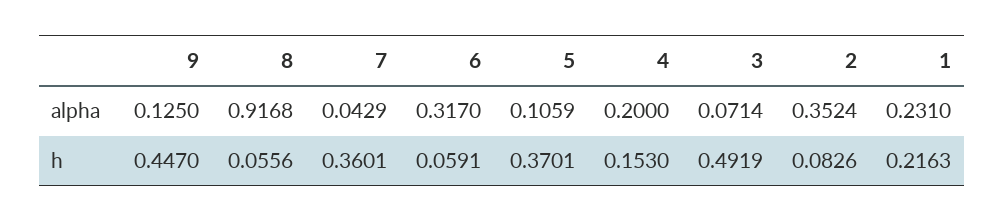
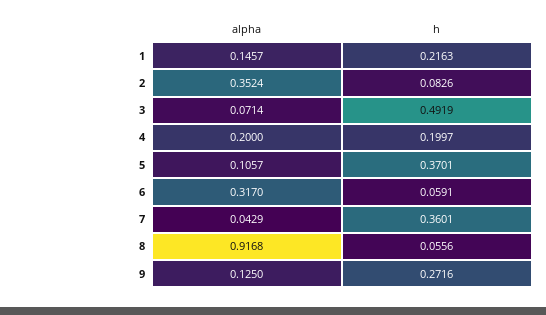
  {
    "9": {
      "alpha": 0.125,
-     "h": 0.447
+     "h": 0.2716
    },
    "8": {
      "alpha": 0.9168,
      "h": 0.0556
    },
    "7": {
      "alpha": 0.0429,
      "h": 0.3601
    },
    "6": {
      "alpha": 0.317,
      "h": 0.0591
    },
    "5": {
-     "alpha": 0.1059,
+     "alpha": 0.1057,
      "h": 0.3701
    },
    "4": {
      "alpha": 0.2,
-     "h": 0.153
+     "h": 0.1997
    },
    "3": {
      "alpha": 0.0714,
      "h": 0.4919
    },
    "2": {
      "alpha": 0.3524,
      "h": 0.0826
    },
    "1": {
-     "alpha": 0.231,
+     "alpha": 0.1457,
      "h": 0.2163
    }
  }

